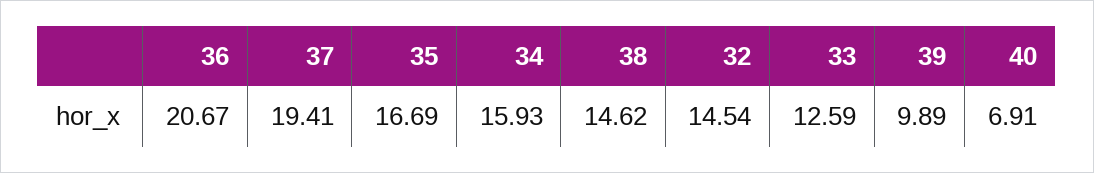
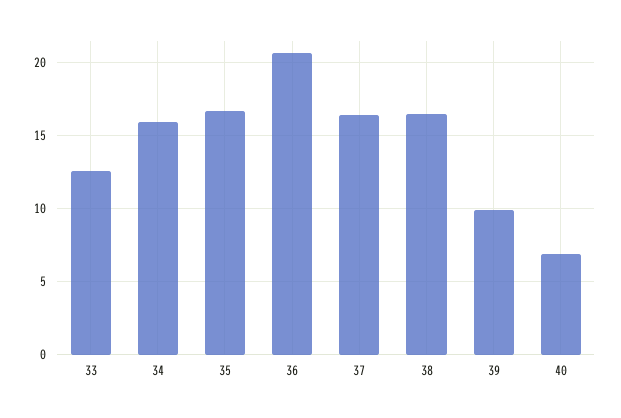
  {
    "36": 20.67,
-   "37": 19.41,
+   "37": 16.5,
    "35": 16.69,
    "34": 15.93,
-   "38": 14.62,
+   "38": 16.5,
-   "32": 14.54,
    "33": 12.59,
    "39": 9.89,
    "40": 6.91
  }

